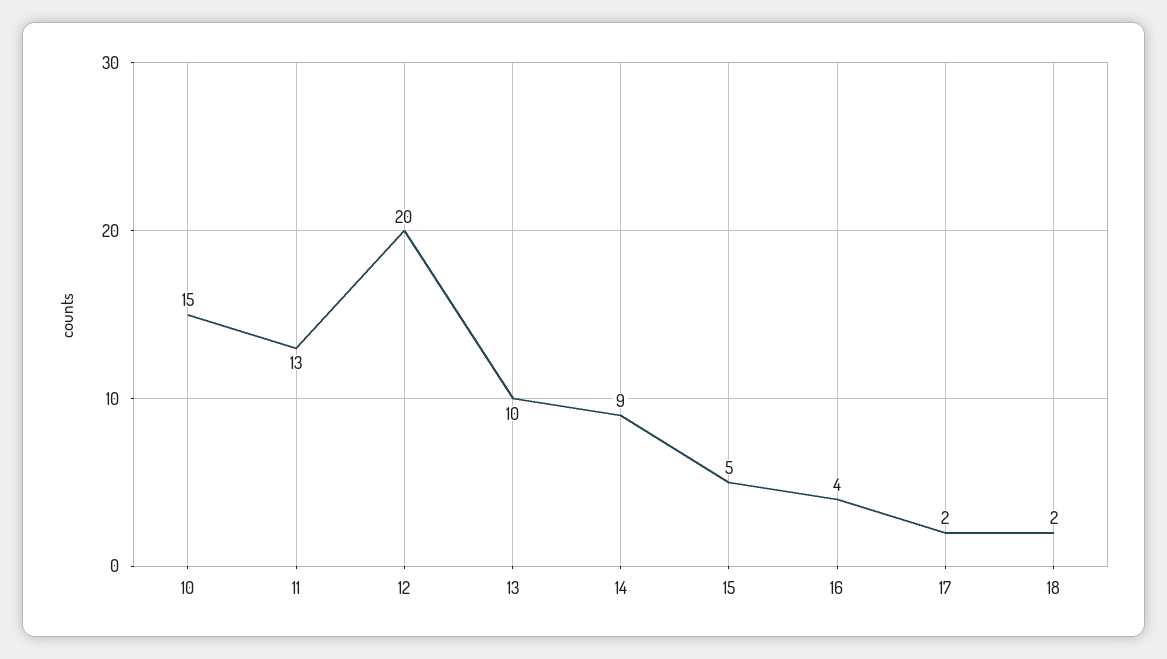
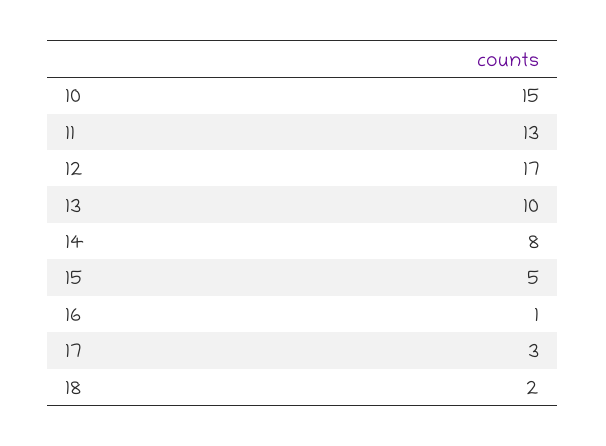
  {
    "10": 15,
    "11": 13,
-   "12": 20,
+   "12": 17,
    "13": 10,
-   "14": 9,
+   "14": 8,
    "15": 5,
-   "16": 4,
+   "16": 1,
-   "17": 2,
+   "17": 3,
    "18": 2
  }

